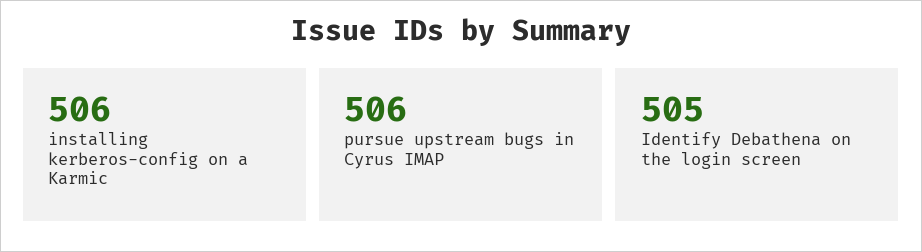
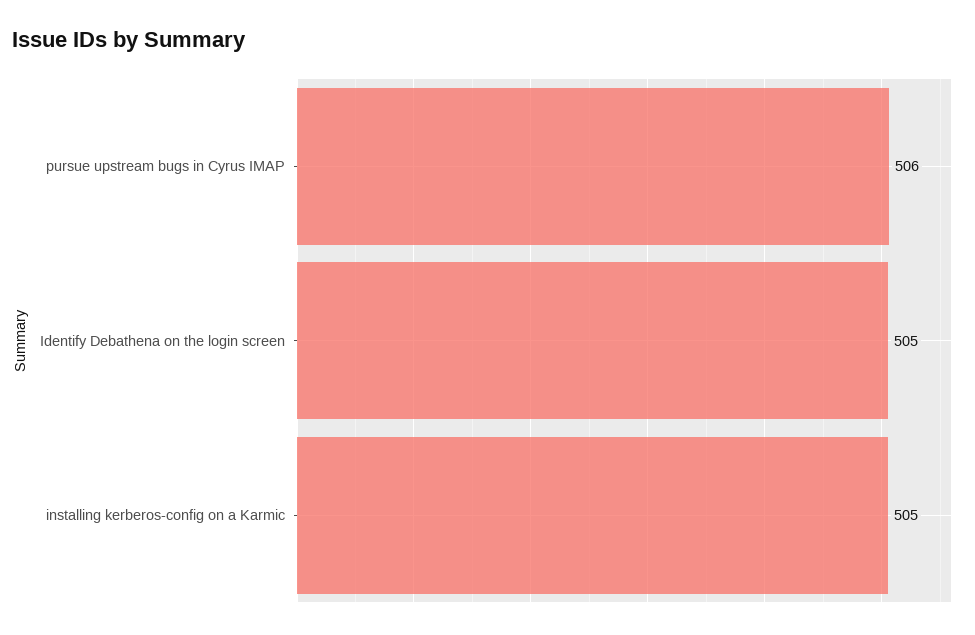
  {
-   "installing kerberos-config on a Karmic": 506,
+   "installing kerberos-config on a Karmic": 505,
    "pursue upstream bugs in Cyrus IMAP": 506,
    "Identify Debathena on the login screen": 505
  }

